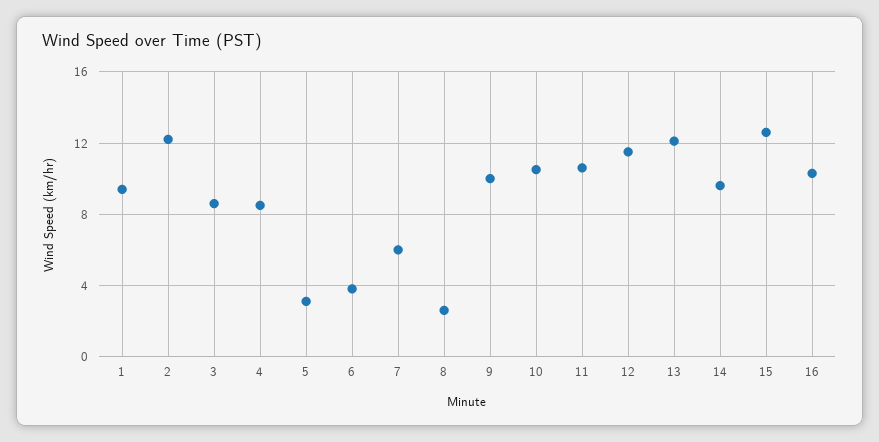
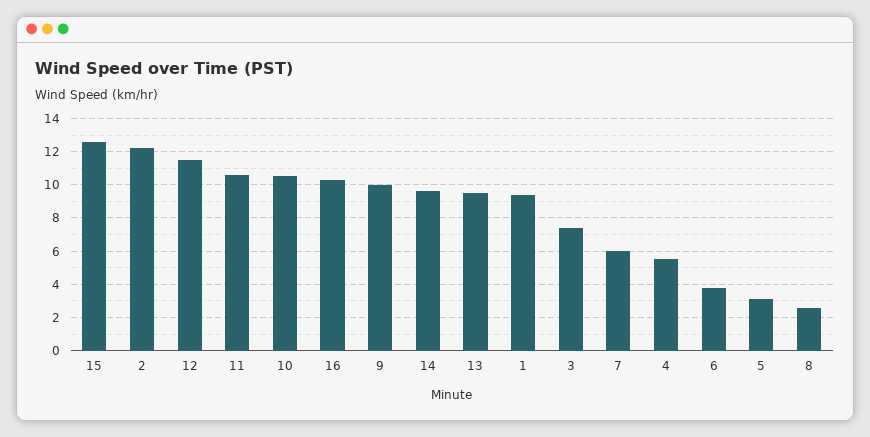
  {
    "1": 9.5,
    "2": 12,
-   "3": 8.5,
+   "3": 7.5,
-   "4": 8.5,
+   "4": 5.5,
    "5": 3,
    "6": 4,
    "7": 6,
    "8": 2.5,
    "9": 10,
    "10": 10.5,
    "11": 10.5,
    "12": 11.5,
-   "13": 12,
+   "13": 9.5,
    "14": 9.5,
    "15": 12.5,
    "16": 10.5
  }

